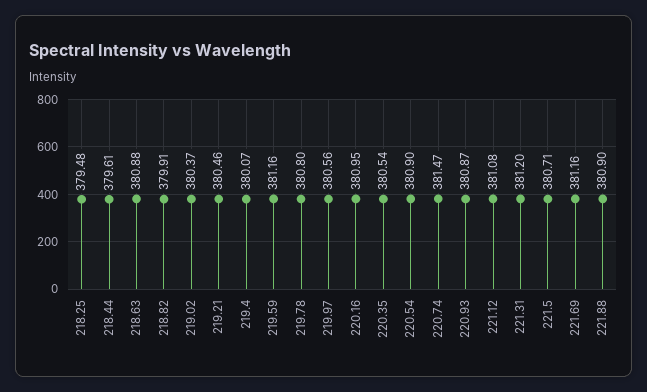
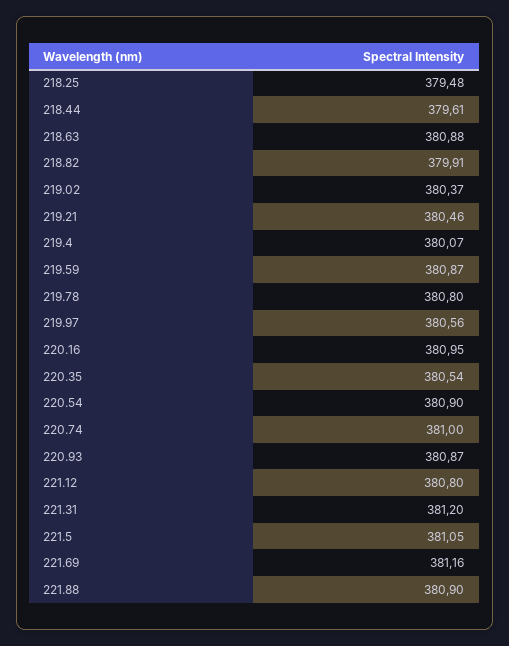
  {
    "218.25": 379.48,
    "218.44": 379.61,
    "218.63": 380.88,
    "218.82": 379.91,
    "219.02": 380.37,
    "219.21": 380.46,
    "219.4": 380.07,
-   "219.59": 381.16,
+   "219.59": 380.87,
    "219.78": 380.8,
    "219.97": 380.56,
    "220.16": 380.95,
    "220.35": 380.54,
    "220.54": 380.9,
-   "220.74": 381.47,
+   "220.74": 381,
    "220.93": 380.87,
-   "221.12": 381.08,
+   "221.12": 380.8,
    "221.31": 381.2,
-   "221.5": 380.71,
+   "221.5": 381.05,
    "221.69": 381.16,
    "221.88": 380.9
  }

